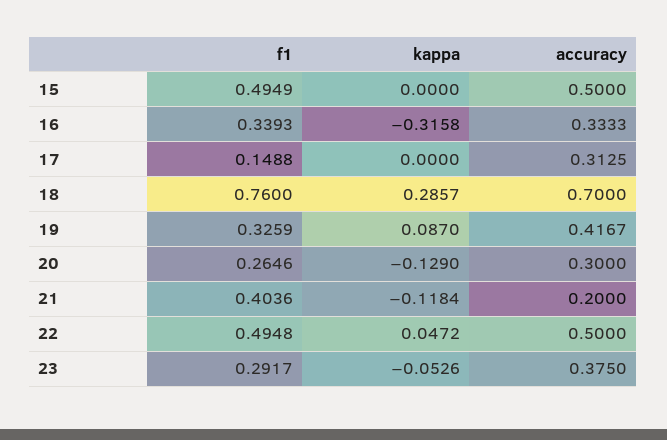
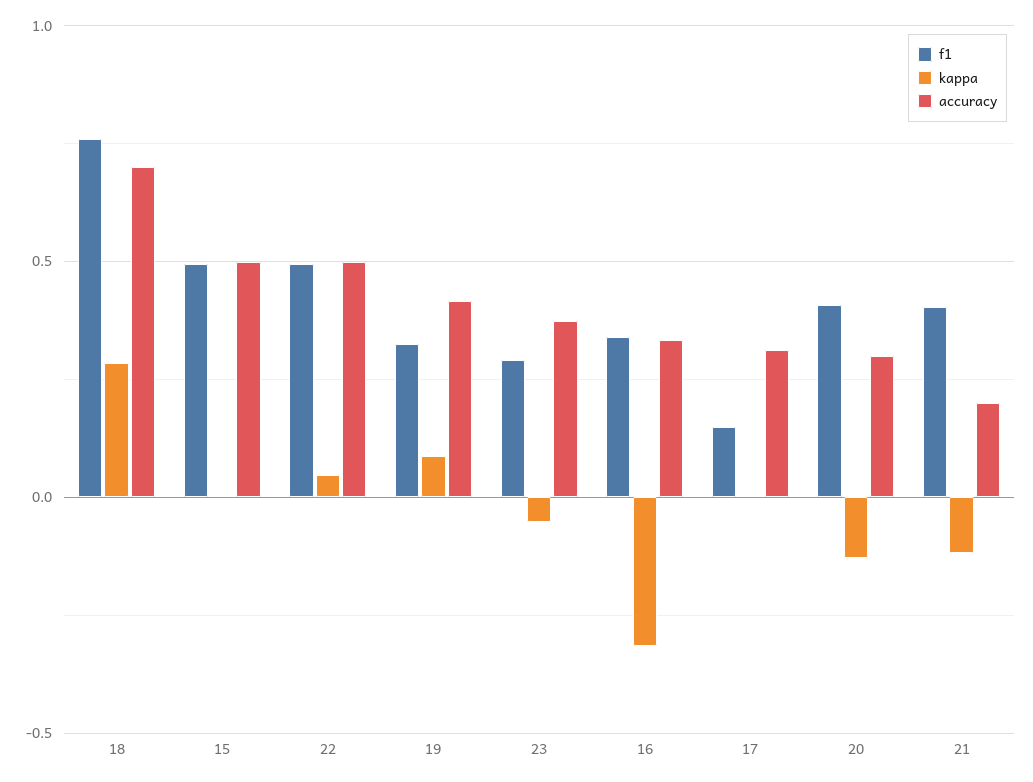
  {
    "f1": {
      "15": 0.4949,
      "16": 0.3393,
      "17": 0.1488,
      "18": 0.76,
      "19": 0.3259,
-     "20": 0.2646,
+     "20": 0.4,
      "21": 0.4036,
      "22": 0.4948,
      "23": 0.2917
    },
    "kappa": {
      "15": 0,
      "16": -0.3158,
      "17": 0,
      "18": 0.2857,
      "19": 0.087,
      "20": -0.129,
      "21": -0.1184,
      "22": 0.0472,
      "23": -0.0526
    },
    "accuracy": {
      "15": 0.5,
      "16": 0.3333,
      "17": 0.3125,
      "18": 0.7,
      "19": 0.4167,
      "20": 0.3,
      "21": 0.2,
      "22": 0.5,
      "23": 0.375
    }
  }

